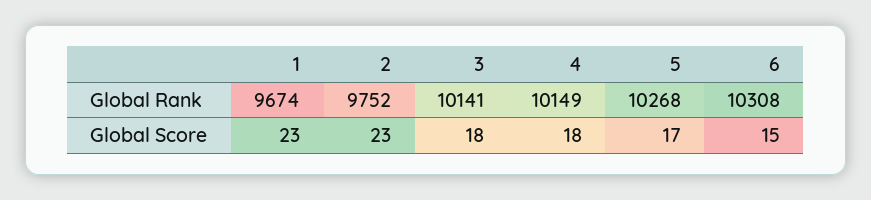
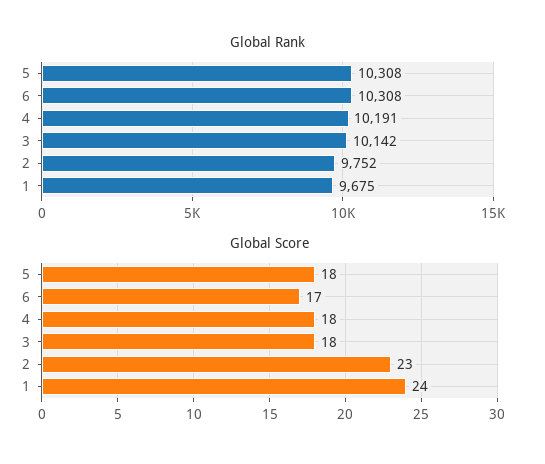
  {
    "Global Rank": {
-     "1": 9674,
+     "1": 9675,
      "2": 9752,
-     "3": 10141,
+     "3": 10142,
-     "4": 10149,
+     "4": 10191,
-     "5": 10268,
+     "5": 10308,
      "6": 10308
    },
    "Global Score": {
-     "1": 23,
+     "1": 24,
      "2": 23,
      "3": 18,
      "4": 18,
-     "5": 17,
+     "5": 18,
-     "6": 15
+     "6": 17
    }
  }

